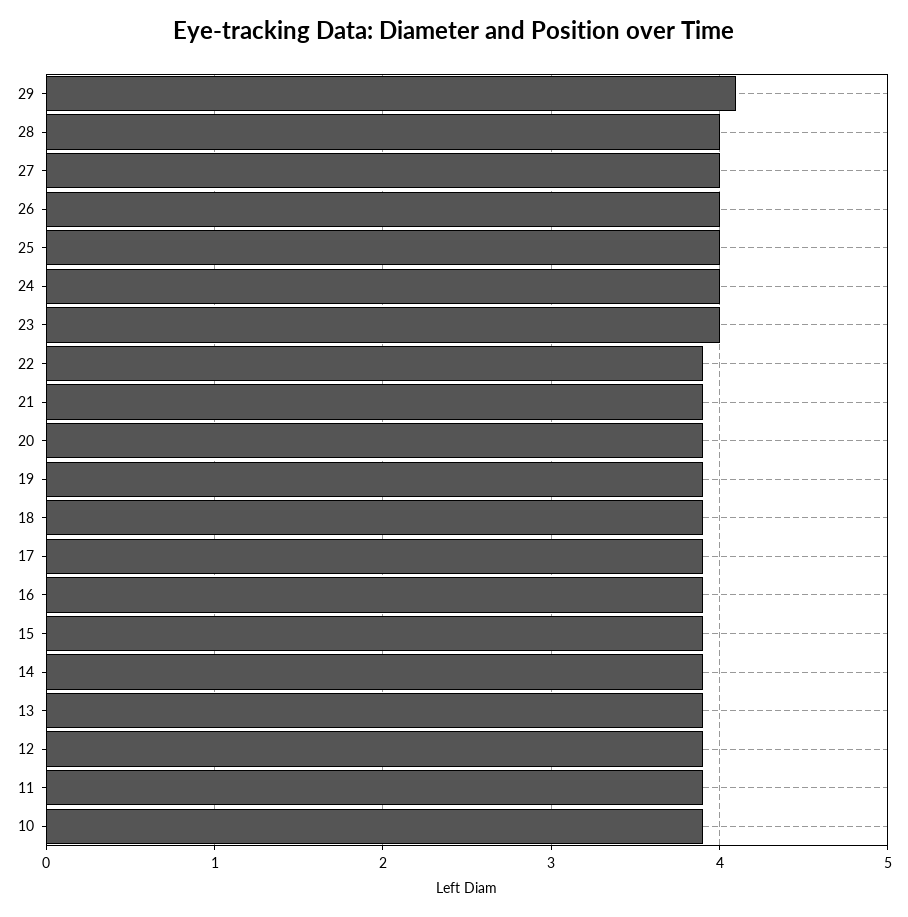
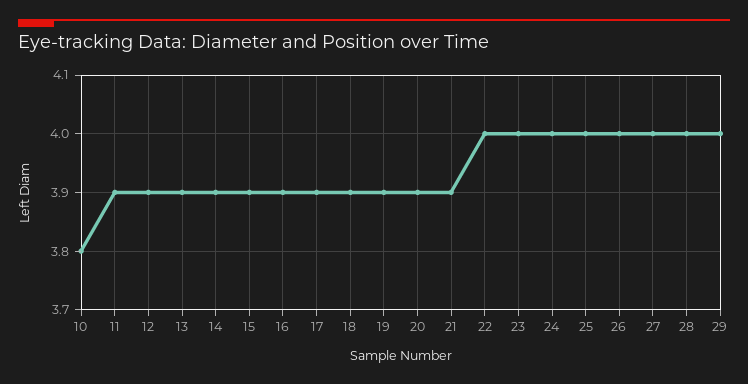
  {
-   "29": 4.1,
+   "29": 4,
    "28": 4,
    "27": 4,
    "26": 4,
    "25": 4,
    "24": 4,
    "23": 4,
-   "22": 3.9,
+   "22": 4,
    "21": 3.9,
    "20": 3.9,
    "19": 3.9,
    "18": 3.9,
    "17": 3.9,
    "16": 3.9,
    "15": 3.9,
    "14": 3.9,
    "13": 3.9,
    "12": 3.9,
    "11": 3.9,
-   "10": 3.9
+   "10": 3.8
  }

